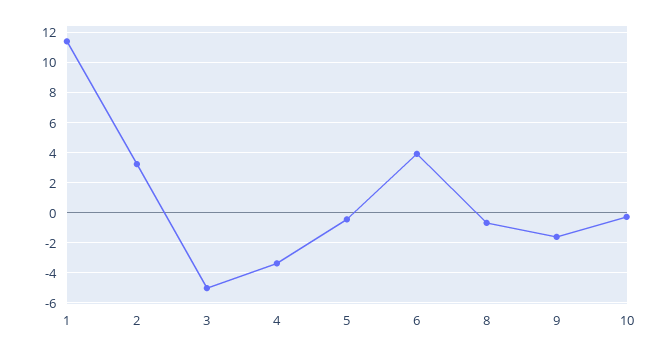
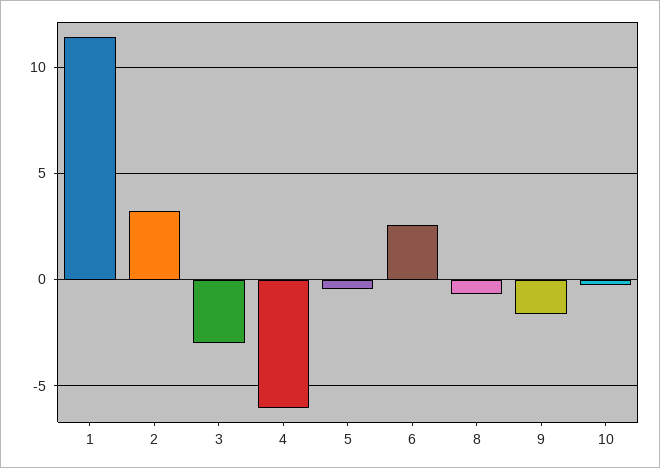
  {
    "1": 11.5,
    "2": 3,
-   "3": -5,
+   "3": -3,
-   "4": -3.5,
+   "4": -6,
    "5": -0.5,
-   "6": 4,
+   "6": 2.5,
    "8": -0.5,
    "9": -1.5,
    "10": -0.5
  }

